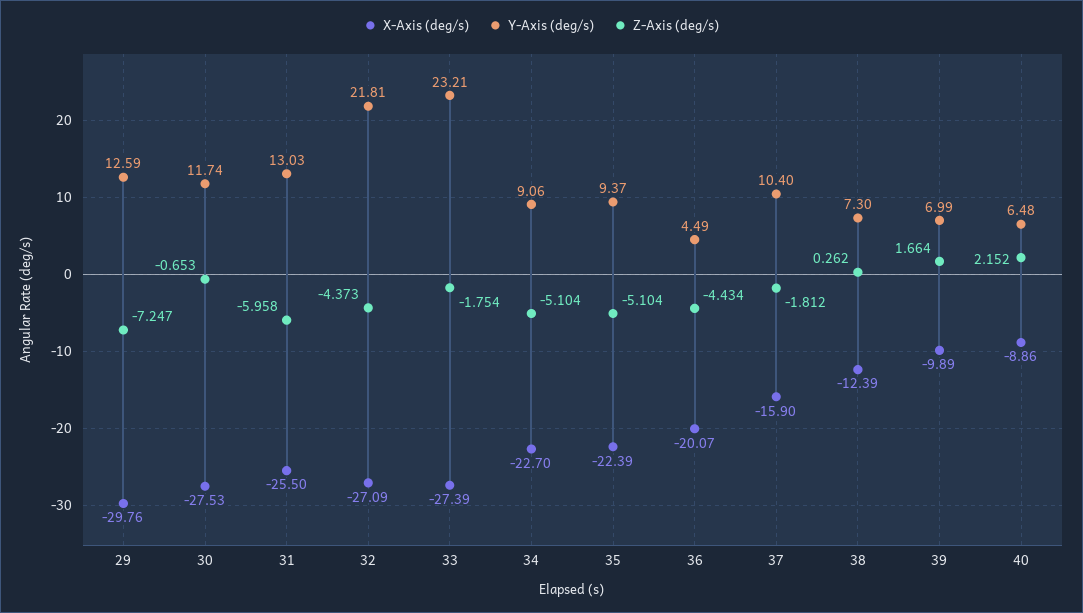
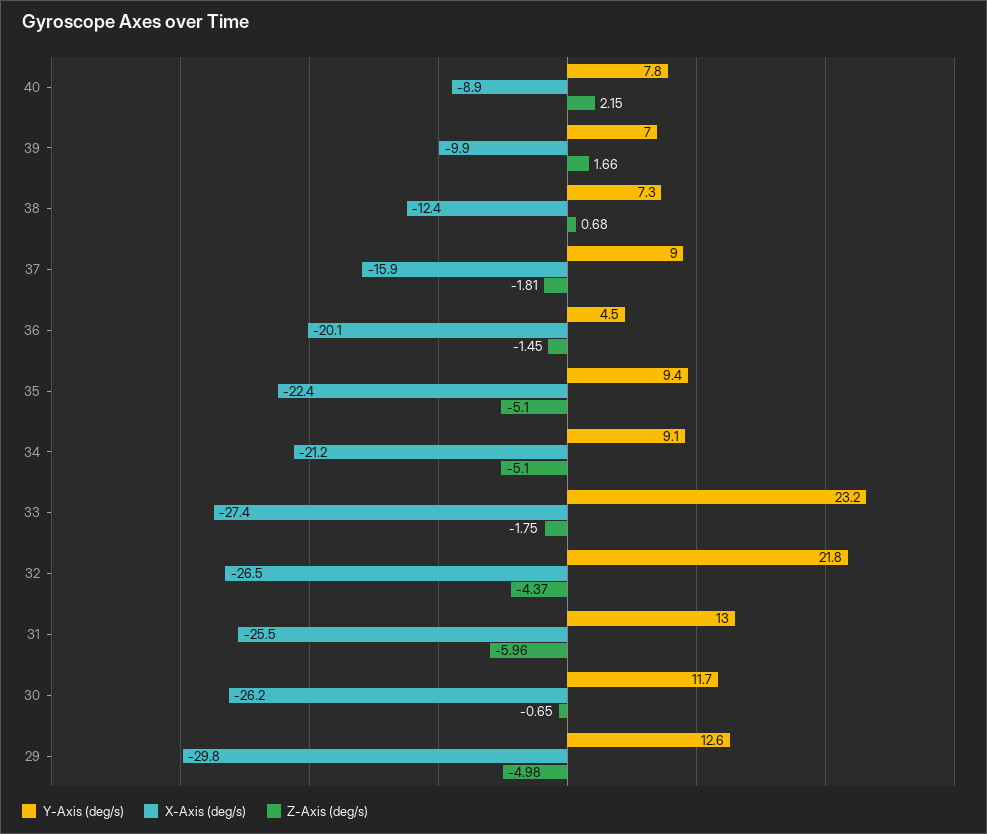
  {
    "X-Axis (deg/s)": {
      "29": -29.76,
-     "30": -27.53,
+     "30": -26.2,
      "31": -25.5,
-     "32": -27.09,
+     "32": -26.5,
      "33": -27.39,
-     "34": -22.7,
+     "34": -21.2,
      "35": -22.39,
      "36": -20.07,
      "37": -15.9,
      "38": -12.39,
      "39": -9.89,
      "40": -8.86
    },
    "Y-Axis (deg/s)": {
      "29": 12.59,
      "30": 11.74,
      "31": 13.03,
      "32": 21.81,
      "33": 23.21,
      "34": 9.06,
      "35": 9.37,
      "36": 4.49,
-     "37": 10.4,
+     "37": 9,
      "38": 7.3,
      "39": 6.99,
-     "40": 6.48
+     "40": 7.8
    },
    "Z-Axis (deg/s)": {
-     "29": -7.247,
+     "29": -4.98,
      "30": -0.653,
      "31": -5.958,
      "32": -4.373,
      "33": -1.754,
      "34": -5.104,
      "35": -5.104,
-     "36": -4.434,
+     "36": -1.45,
      "37": -1.812,
-     "38": 0.262,
+     "38": 0.68,
      "39": 1.664,
      "40": 2.152
    }
  }

